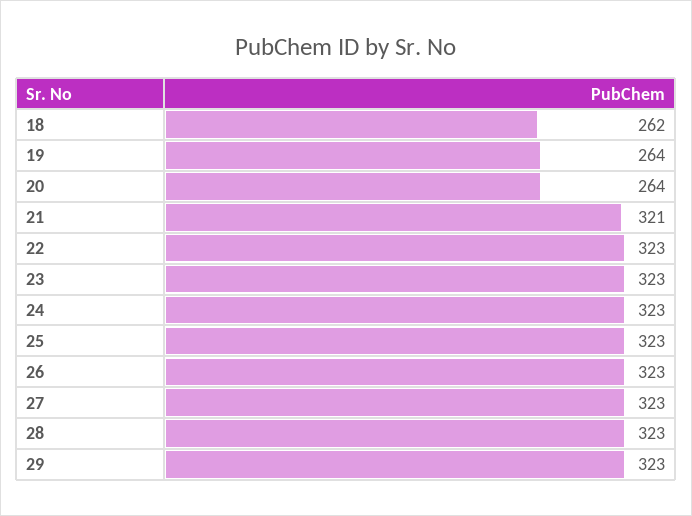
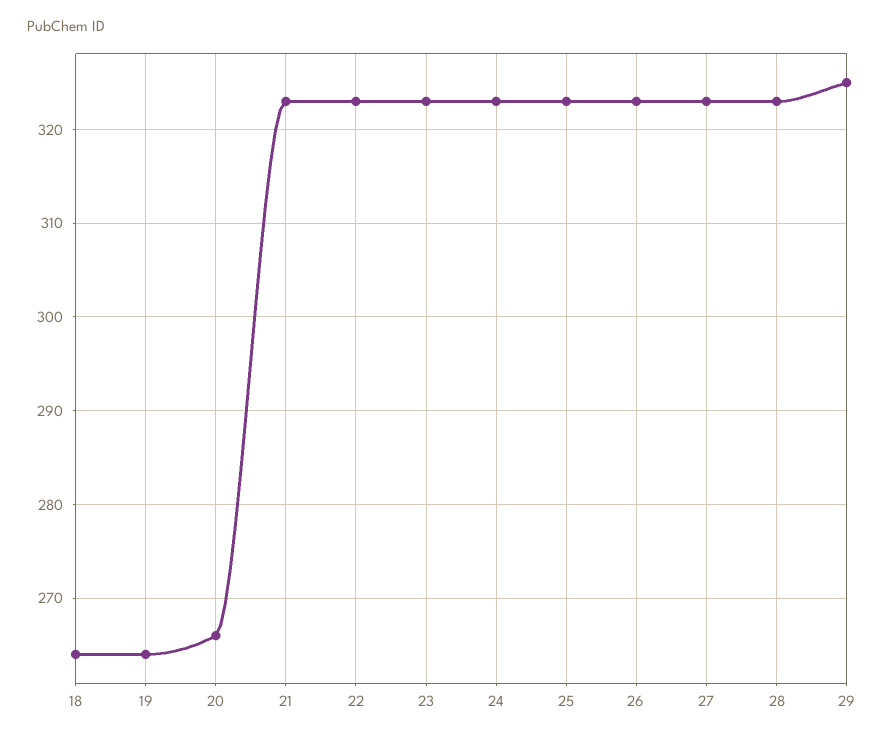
  {
-   "18": 262,
+   "18": 264,
    "19": 264,
-   "20": 264,
+   "20": 266,
-   "21": 321,
+   "21": 323,
    "22": 323,
    "23": 323,
    "24": 323,
    "25": 323,
    "26": 323,
    "27": 323,
    "28": 323,
-   "29": 323
+   "29": 325
  }

